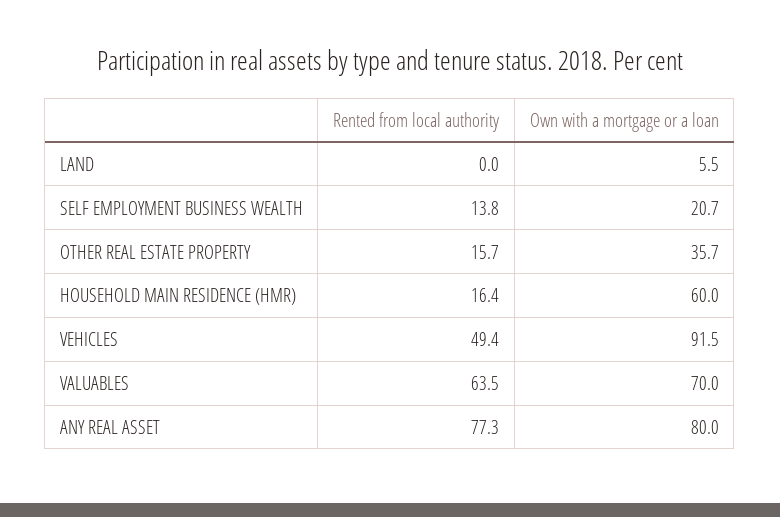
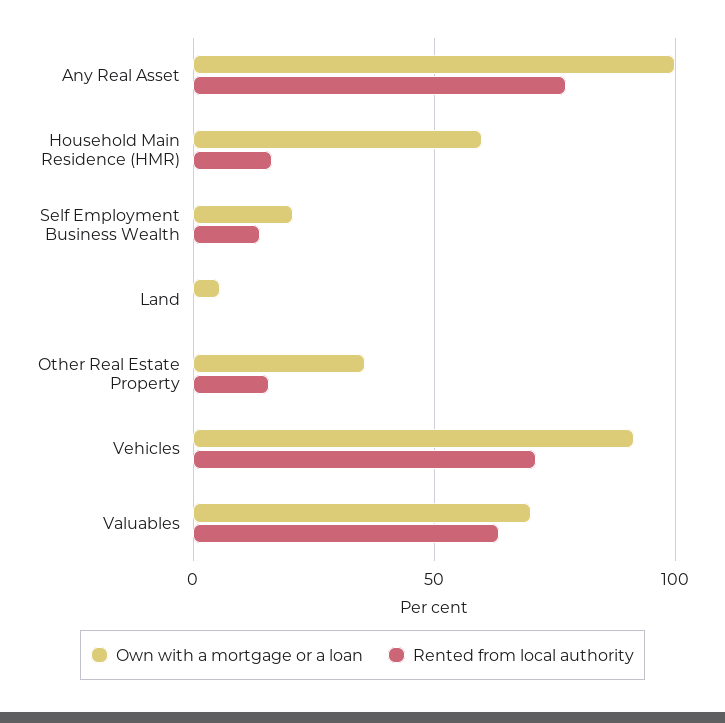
  {
    "Rented from local authority": {
      "LAND": 0,
      "SELF EMPLOYMENT BUSINESS WEALTH": 13.8,
      "OTHER REAL ESTATE PROPERTY": 15.7,
      "HOUSEHOLD MAIN RESIDENCE (HMR)": 16.4,
-     "VEHICLES": 49.4,
+     "VEHICLES": 70,
      "VALUABLES": 63.5,
      "ANY REAL ASSET": 77.3
    },
    "Own with a mortgage or a loan": {
      "LAND": 5.5,
      "SELF EMPLOYMENT BUSINESS WEALTH": 20.7,
      "OTHER REAL ESTATE PROPERTY": 35.7,
      "HOUSEHOLD MAIN RESIDENCE (HMR)": 60,
      "VEHICLES": 91.5,
      "VALUABLES": 70,
-     "ANY REAL ASSET": 80
+     "ANY REAL ASSET": 100
    }
  }

